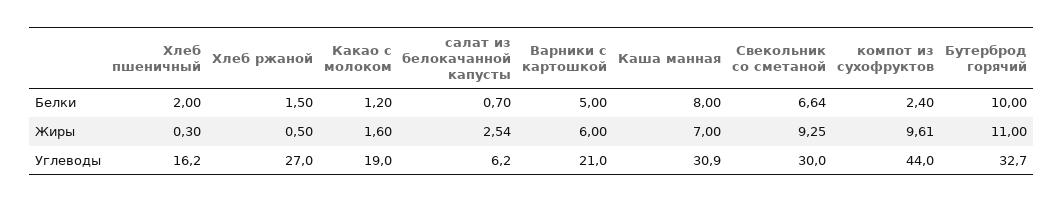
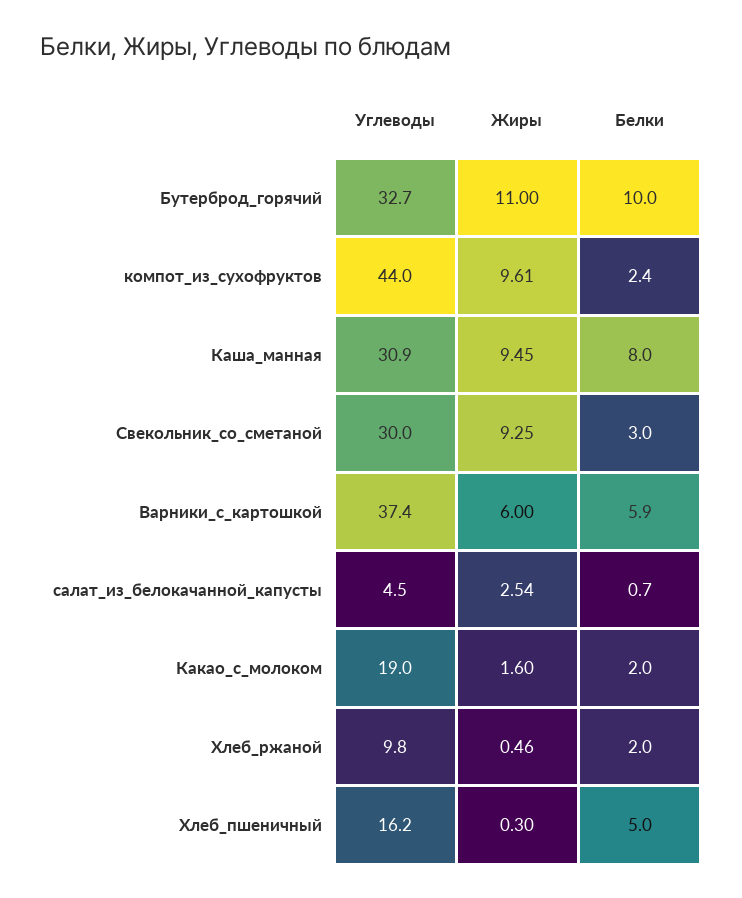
  {
    "Хлеб пшеничный": {
-     "Белки": 2,
+     "Белки": 5,
      "Жиры": 0.3,
      "Углеводы": 16.2
    },
    "Хлеб ржаной": {
-     "Белки": 1.5,
+     "Белки": 2,
-     "Жиры": 0.5,
+     "Жиры": 0.46,
-     "Углеводы": 27
+     "Углеводы": 9.8
    },
    "Какао с молоком": {
-     "Белки": 1.2,
+     "Белки": 2,
      "Жиры": 1.6,
      "Углеводы": 19
    },
    "салат из белокачанной капусты": {
      "Белки": 0.7,
      "Жиры": 2.54,
-     "Углеводы": 6.2
+     "Углеводы": 4.5
    },
    "Варники с картошкой": {
-     "Белки": 5,
+     "Белки": 5.9,
      "Жиры": 6,
-     "Углеводы": 21
+     "Углеводы": 37.4
    },
    "Каша манная": {
      "Белки": 8,
-     "Жиры": 7,
+     "Жиры": 9.45,
      "Углеводы": 30.9
    },
    "Свекольник со сметаной": {
-     "Белки": 6.64,
+     "Белки": 3,
      "Жиры": 9.25,
      "Углеводы": 30
    },
    "компот из сухофруктов": {
      "Белки": 2.4,
      "Жиры": 9.61,
      "Углеводы": 44
    },
    "Бутерброд горячий": {
      "Белки": 10,
      "Жиры": 11,
      "Углеводы": 32.7
    }
  }

